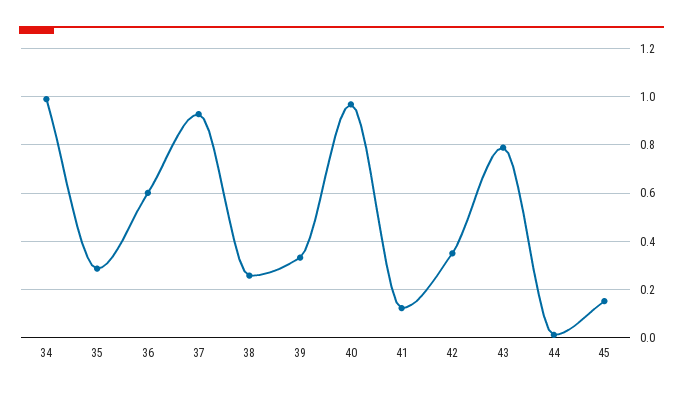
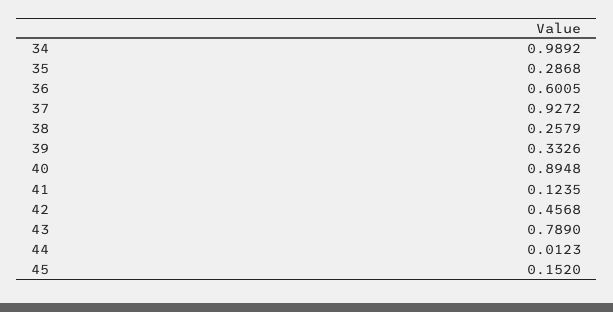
  {
    "34": 0.9892,
    "35": 0.2868,
    "36": 0.6005,
    "37": 0.9272,
    "38": 0.2579,
    "39": 0.3326,
-   "40": 0.975,
+   "40": 0.8948,
    "41": 0.1235,
-   "42": 0.35,
+   "42": 0.4568,
    "43": 0.789,
    "44": 0.0123,
    "45": 0.152
  }

